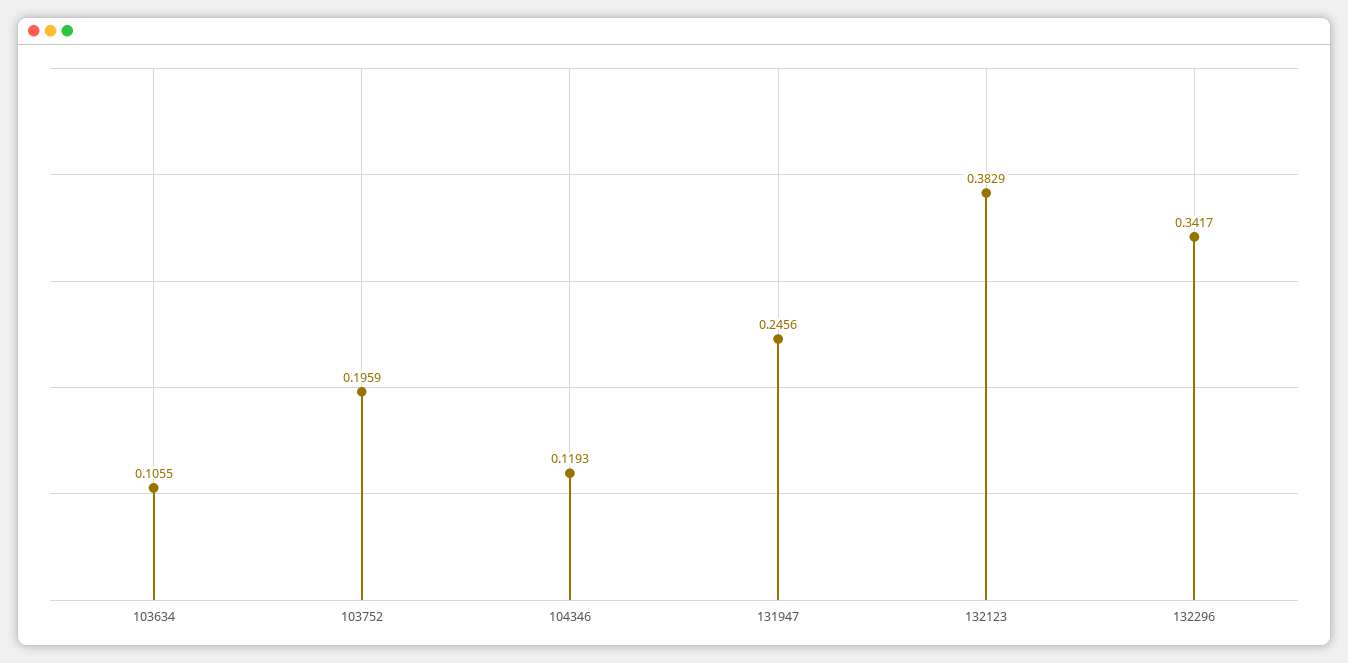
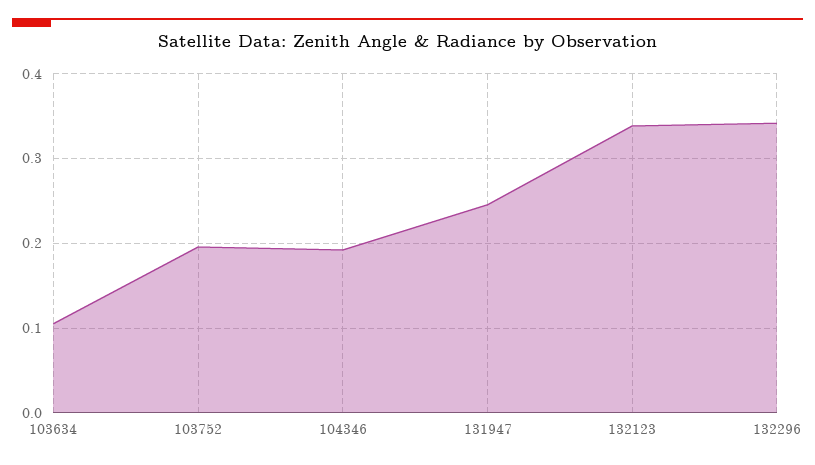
  {
    "103634": 0.1055,
    "103752": 0.1959,
-   "104346": 0.1193,
+   "104346": 0.19,
    "131947": 0.2456,
-   "132123": 0.3829,
+   "132123": 0.34,
    "132296": 0.3417
  }

